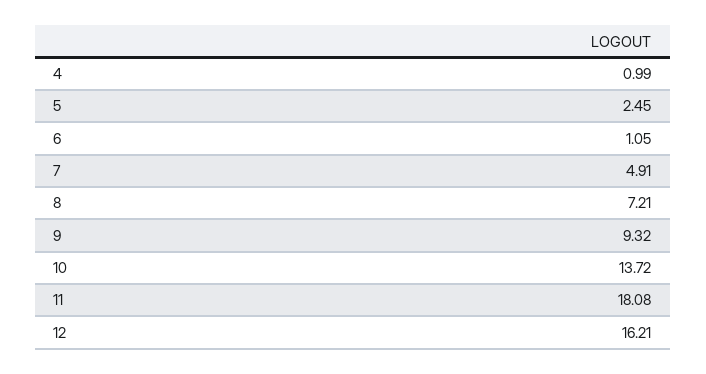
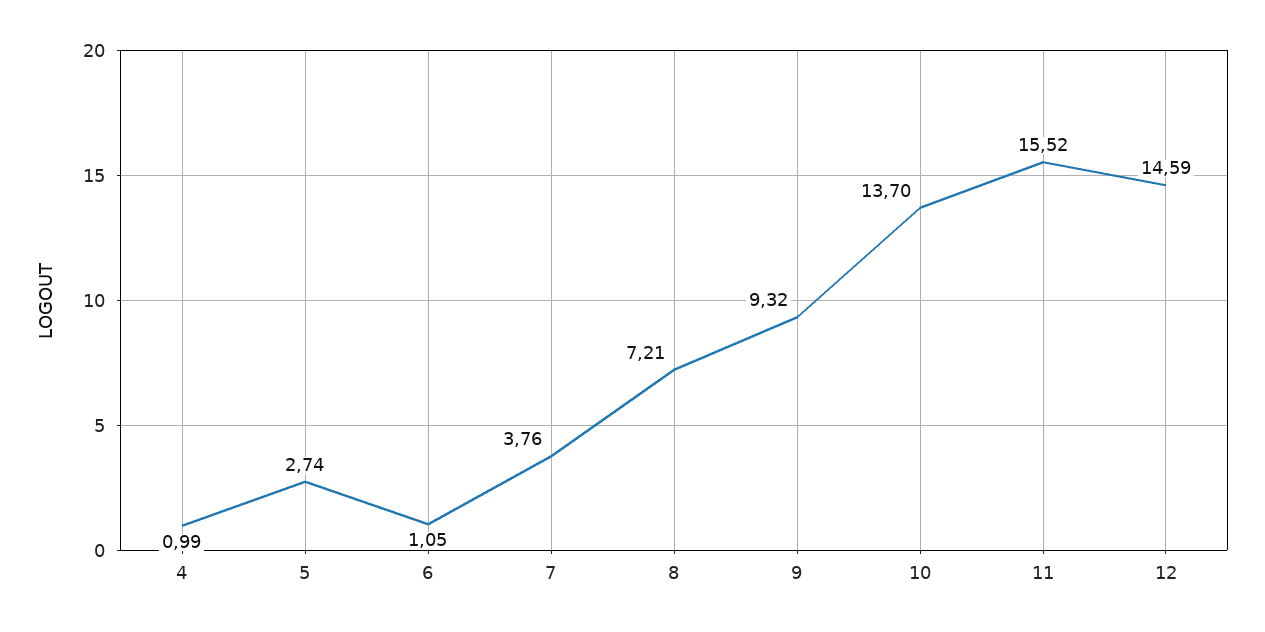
  {
    "4": 0.99,
-   "5": 2.45,
+   "5": 2.74,
    "6": 1.05,
-   "7": 4.91,
+   "7": 3.76,
    "8": 7.21,
    "9": 9.32,
-   "10": 13.72,
+   "10": 13.7,
-   "11": 18.08,
+   "11": 15.52,
-   "12": 16.21
+   "12": 14.59
  }

